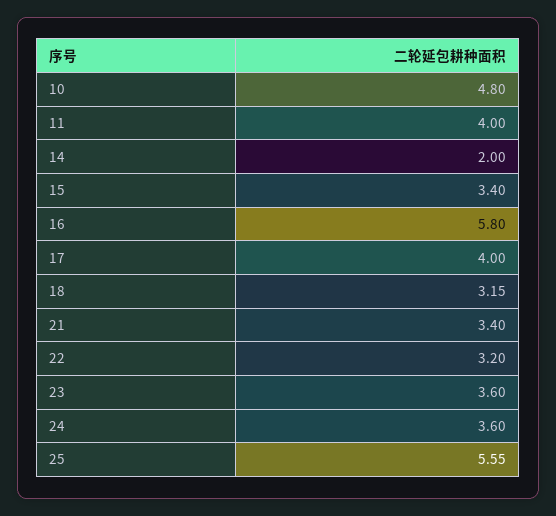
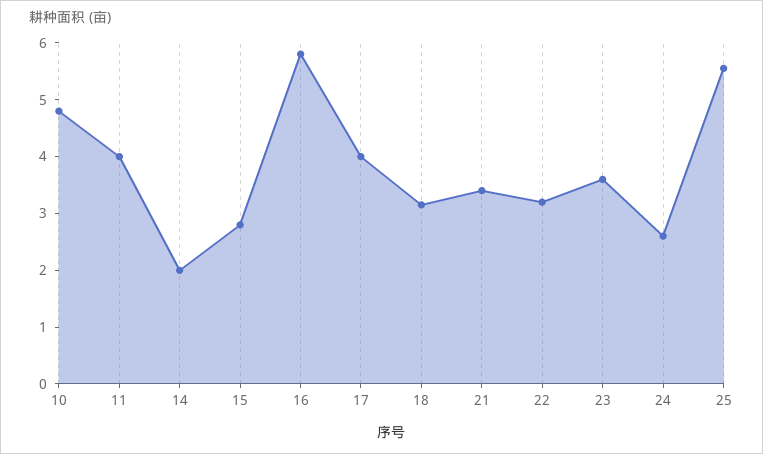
  {
    "10": 4.8,
    "11": 4,
    "14": 2,
-   "15": 3.4,
+   "15": 2.8,
    "16": 5.8,
    "17": 4,
    "18": 3.15,
    "21": 3.4,
    "22": 3.2,
    "23": 3.6,
-   "24": 3.6,
+   "24": 2.6,
    "25": 5.55
  }

